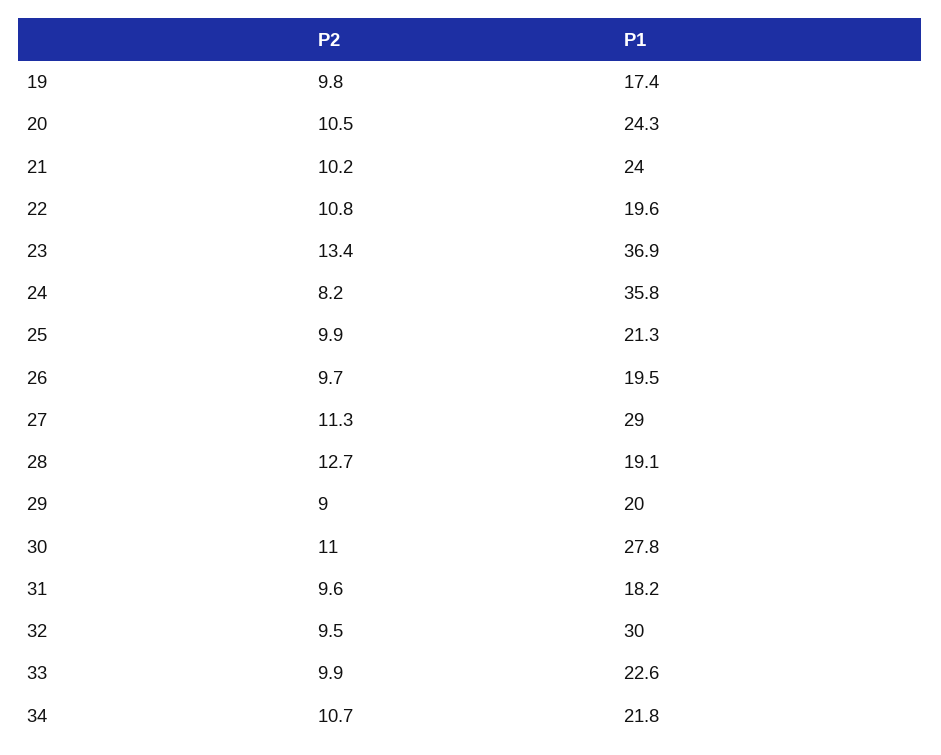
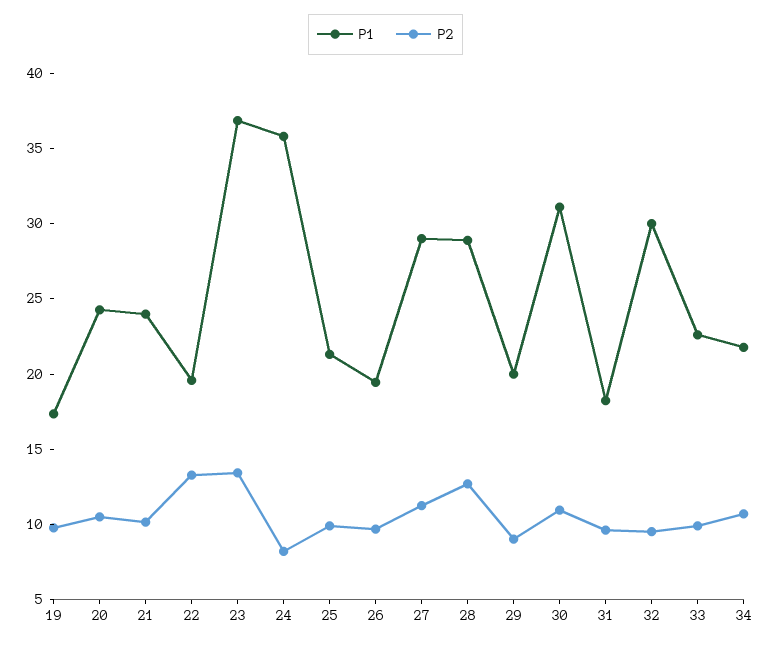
  {
    "P2": {
      "19": 9.8,
      "20": 10.5,
      "21": 10.2,
-     "22": 10.8,
+     "22": 13,
      "23": 13.4,
      "24": 8.2,
      "25": 9.9,
      "26": 9.7,
      "27": 11.3,
      "28": 12.7,
      "29": 9,
      "30": 11,
      "31": 9.6,
      "32": 9.5,
      "33": 9.9,
      "34": 10.7
    },
    "P1": {
      "19": 17.4,
      "20": 24.3,
      "21": 24,
      "22": 19.6,
      "23": 36.9,
      "24": 35.8,
      "25": 21.3,
      "26": 19.5,
      "27": 29,
-     "28": 19.1,
+     "28": 29,
      "29": 20,
-     "30": 27.8,
+     "30": 31,
      "31": 18.2,
      "32": 30,
      "33": 22.6,
      "34": 21.8
    }
  }

